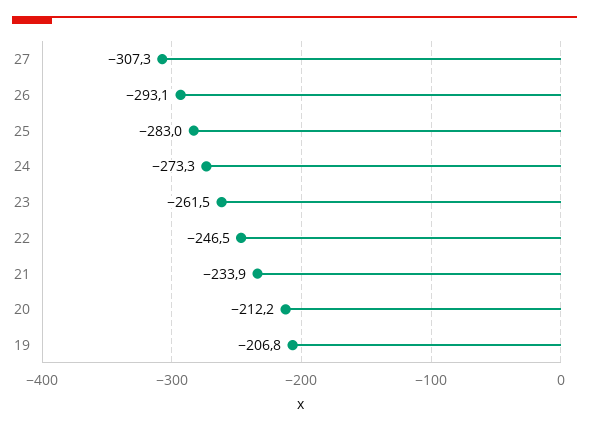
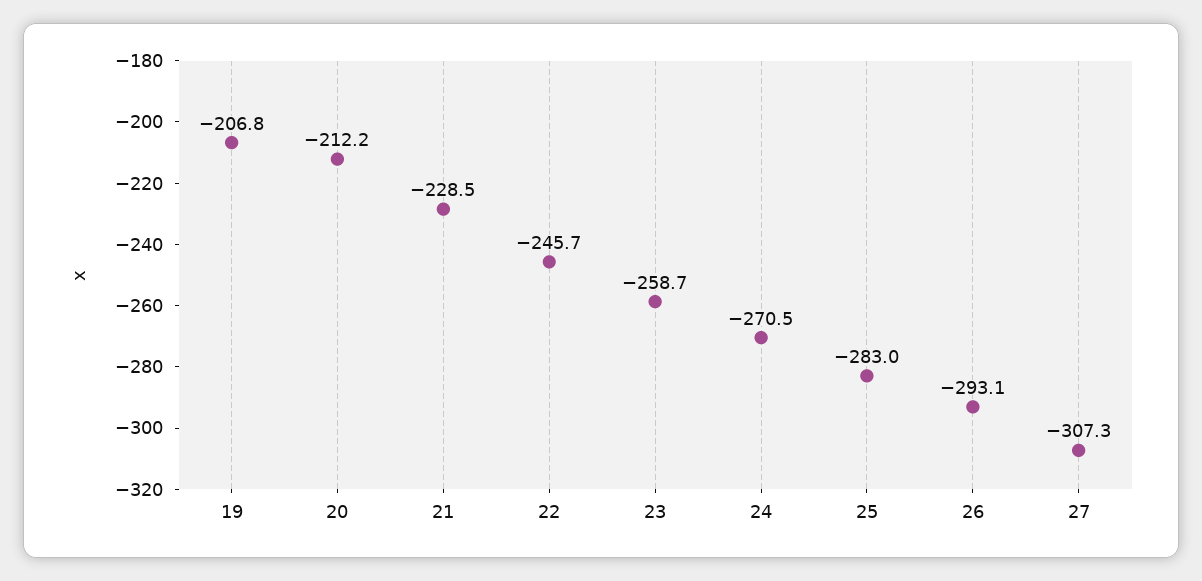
  {
    "27": -307.3,
    "26": -293.1,
    "25": -283,
-   "24": -273.3,
+   "24": -270.5,
-   "23": -261.5,
+   "23": -258.7,
-   "22": -246.5,
+   "22": -245.7,
-   "21": -233.9,
+   "21": -228.5,
    "20": -212.2,
    "19": -206.8
  }

